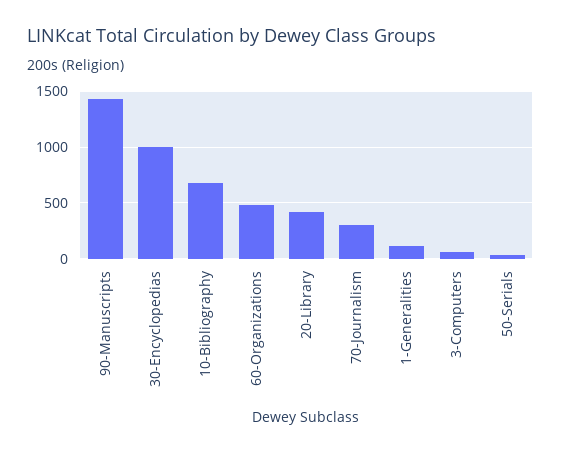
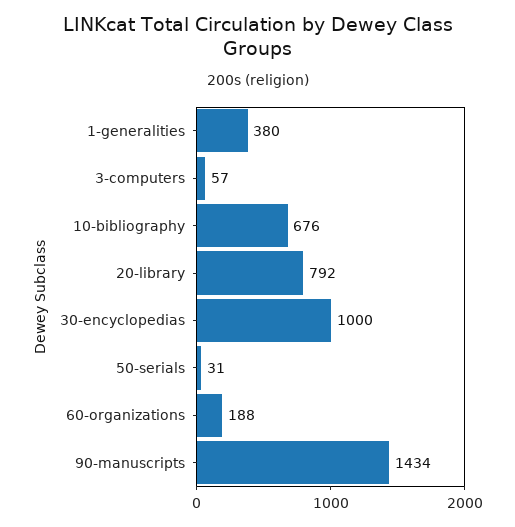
  {
    "90-Manuscripts": 1434,
    "30-Encyclopedias": 1000,
    "10-Bibliography": 676,
-   "60-Organizations": 500,
+   "60-Organizations": 188,
-   "20-Library": 400,
+   "20-Library": 792,
-   "70-Journalism": 300,
-   "1-Generalities": 100,
+   "1-Generalities": 380,
    "3-Computers": 57,
    "50-Serials": 31
  }

